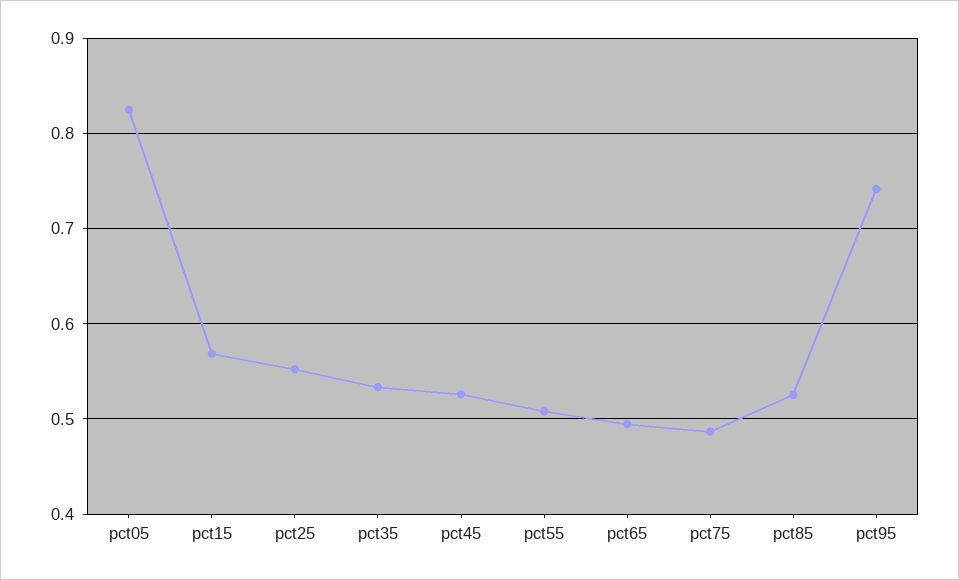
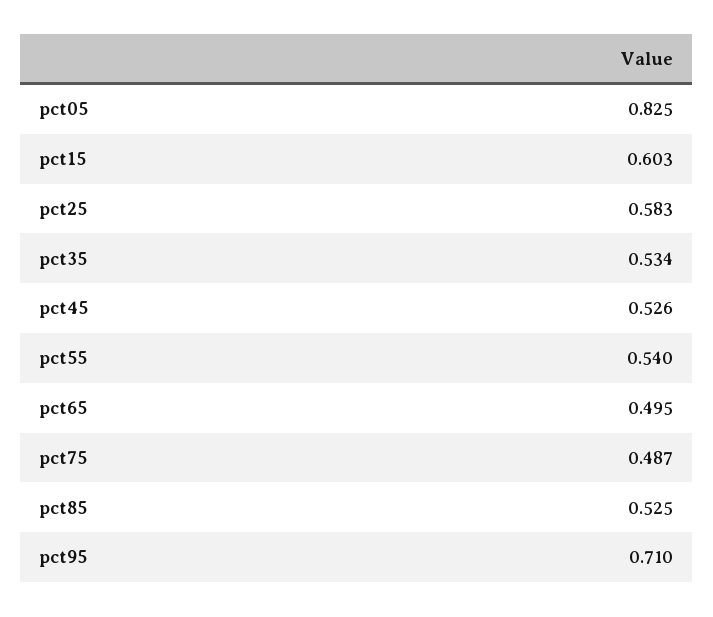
  {
    "pct05": 0.825,
-   "pct15": 0.57,
+   "pct15": 0.603,
-   "pct25": 0.55,
+   "pct25": 0.583,
    "pct35": 0.534,
    "pct45": 0.526,
-   "pct55": 0.51,
+   "pct55": 0.54,
    "pct65": 0.495,
    "pct75": 0.487,
    "pct85": 0.525,
-   "pct95": 0.74
+   "pct95": 0.71
  }

